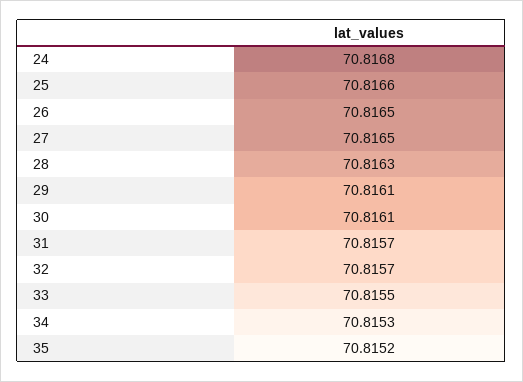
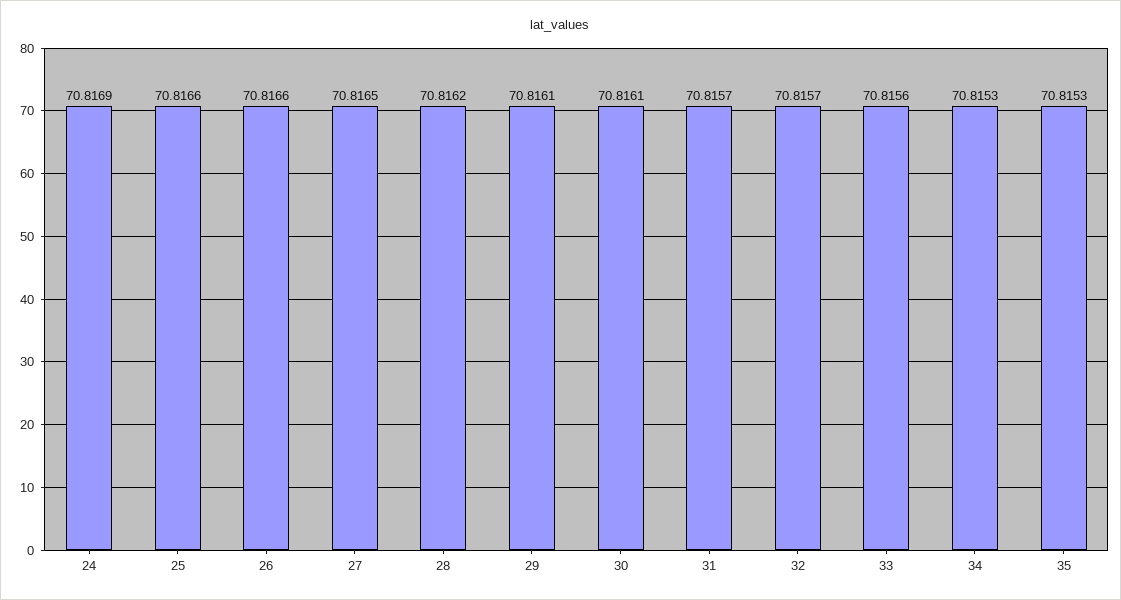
  {
-   "24": 70.8168,
+   "24": 70.8169,
    "25": 70.8166,
-   "26": 70.8165,
+   "26": 70.8166,
    "27": 70.8165,
-   "28": 70.8163,
+   "28": 70.8162,
    "29": 70.8161,
    "30": 70.8161,
    "31": 70.8157,
    "32": 70.8157,
-   "33": 70.8155,
+   "33": 70.8156,
    "34": 70.8153,
-   "35": 70.8152
+   "35": 70.8153
  }

